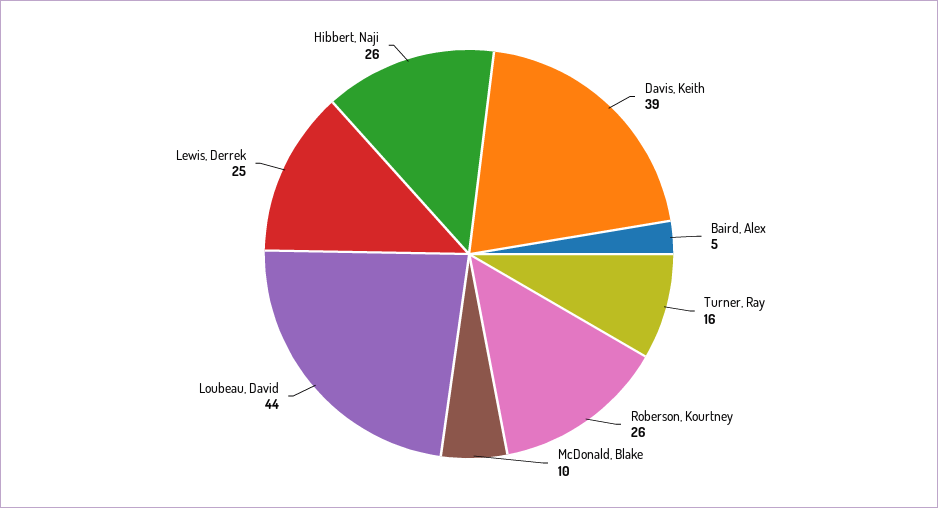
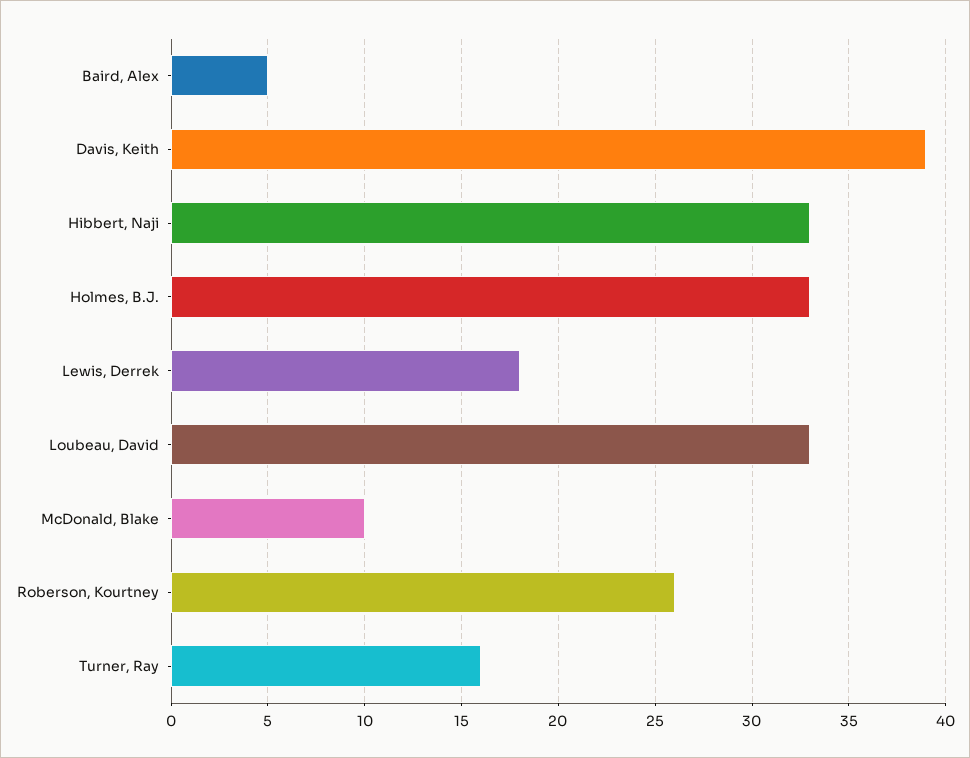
  {
    "Davis, Keith": 39,
    "Baird, Alex": 5,
    "Turner, Ray": 16,
    "Roberson, Kourtney": 26,
    "McDonald, Blake": 10,
-   "Loubeau, David": 44,
+   "Loubeau, David": 33,
-   "Lewis, Derrek": 25,
+   "Lewis, Derrek": 18,
-   "Hibbert, Naji": 26
+   "Hibbert, Naji": 33,
+   "Holmes, B.J.": 33
  }

